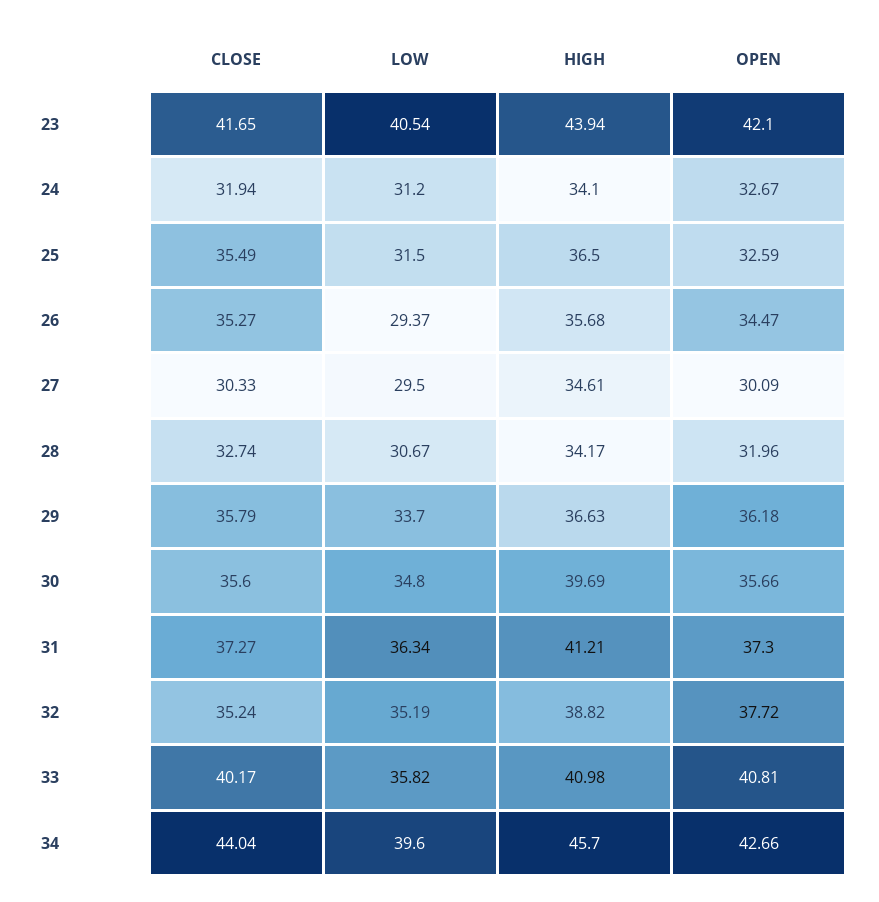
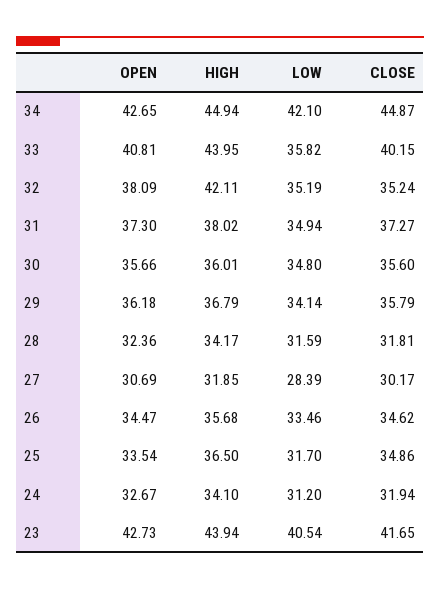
  {
    "CLOSE": {
      "23": 41.65,
      "24": 31.94,
-     "25": 35.49,
+     "25": 34.86,
-     "26": 35.27,
+     "26": 34.62,
-     "27": 30.33,
+     "27": 30.17,
-     "28": 32.74,
+     "28": 31.81,
      "29": 35.79,
      "30": 35.6,
      "31": 37.27,
      "32": 35.24,
-     "33": 40.17,
+     "33": 40.15,
-     "34": 44.04
+     "34": 44.87
    },
    "LOW": {
      "23": 40.54,
      "24": 31.2,
-     "25": 31.5,
+     "25": 31.7,
-     "26": 29.37,
+     "26": 33.46,
-     "27": 29.5,
+     "27": 28.39,
-     "28": 30.67,
+     "28": 31.59,
-     "29": 33.7,
+     "29": 34.14,
      "30": 34.8,
-     "31": 36.34,
+     "31": 34.94,
      "32": 35.19,
      "33": 35.82,
-     "34": 39.6
+     "34": 42.1
    },
    "HIGH": {
      "23": 43.94,
      "24": 34.1,
      "25": 36.5,
      "26": 35.68,
-     "27": 34.61,
+     "27": 31.85,
      "28": 34.17,
-     "29": 36.63,
+     "29": 36.79,
-     "30": 39.69,
+     "30": 36.01,
-     "31": 41.21,
+     "31": 38.02,
-     "32": 38.82,
+     "32": 42.11,
-     "33": 40.98,
+     "33": 43.95,
-     "34": 45.7
+     "34": 44.94
    },
    "OPEN": {
-     "23": 42.1,
+     "23": 42.73,
      "24": 32.67,
-     "25": 32.59,
+     "25": 33.54,
      "26": 34.47,
-     "27": 30.09,
+     "27": 30.69,
-     "28": 31.96,
+     "28": 32.36,
      "29": 36.18,
      "30": 35.66,
      "31": 37.3,
-     "32": 37.72,
+     "32": 38.09,
      "33": 40.81,
-     "34": 42.66
+     "34": 42.65
    }
  }

